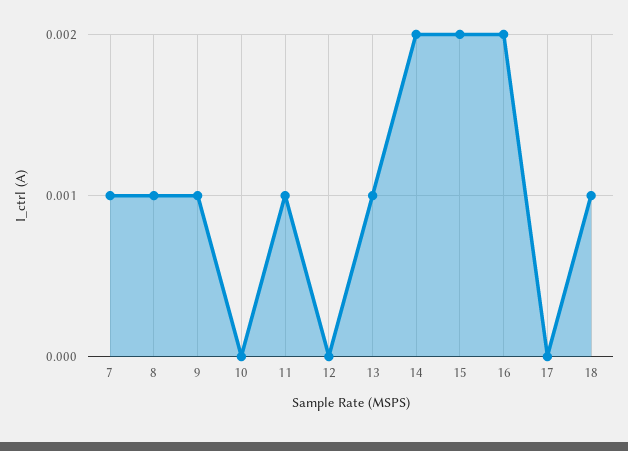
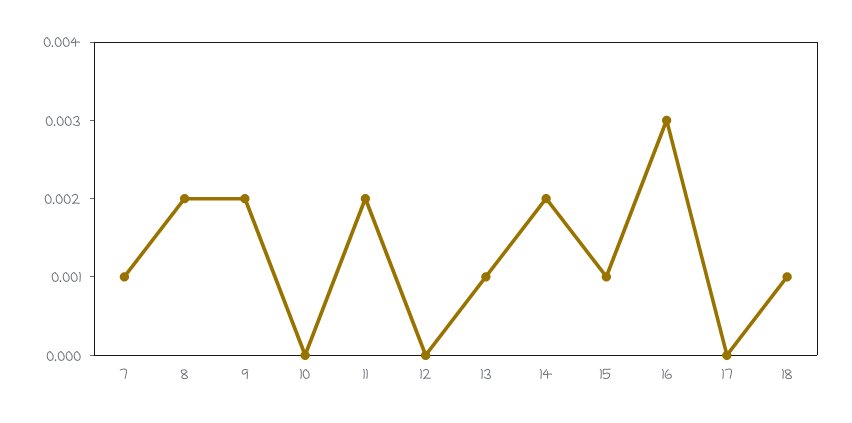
  {
    "7": 0.001,
-   "8": 0.001,
+   "8": 0.002,
-   "9": 0.001,
+   "9": 0.002,
    "10": 0,
-   "11": 0.001,
+   "11": 0.002,
    "12": 0,
    "13": 0.001,
    "14": 0.002,
-   "15": 0.002,
+   "15": 0.001,
-   "16": 0.002,
+   "16": 0.003,
    "17": 0,
    "18": 0.001
  }

